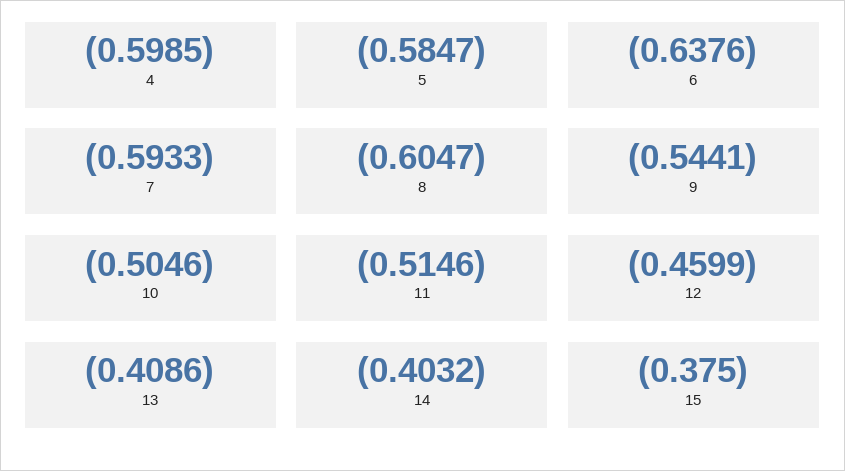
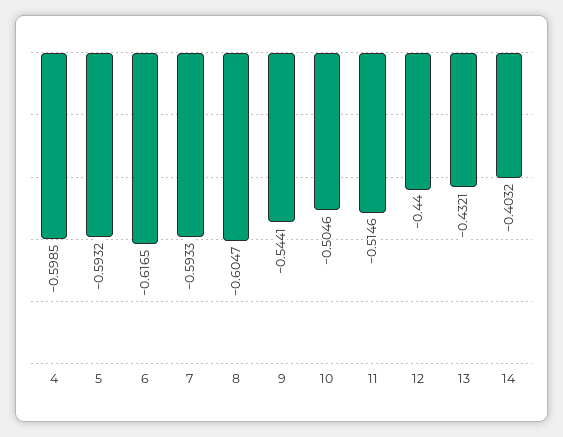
  {
    "4": -0.5985,
-   "5": -0.5847,
+   "5": -0.5932,
-   "6": -0.6376,
+   "6": -0.6165,
    "7": -0.5933,
    "8": -0.6047,
    "9": -0.5441,
    "10": -0.5046,
    "11": -0.5146,
-   "12": -0.4599,
+   "12": -0.44,
-   "13": -0.4086,
+   "13": -0.4321,
-   "14": -0.4032,
+   "14": -0.4032
-   "15": -0.375
  }

